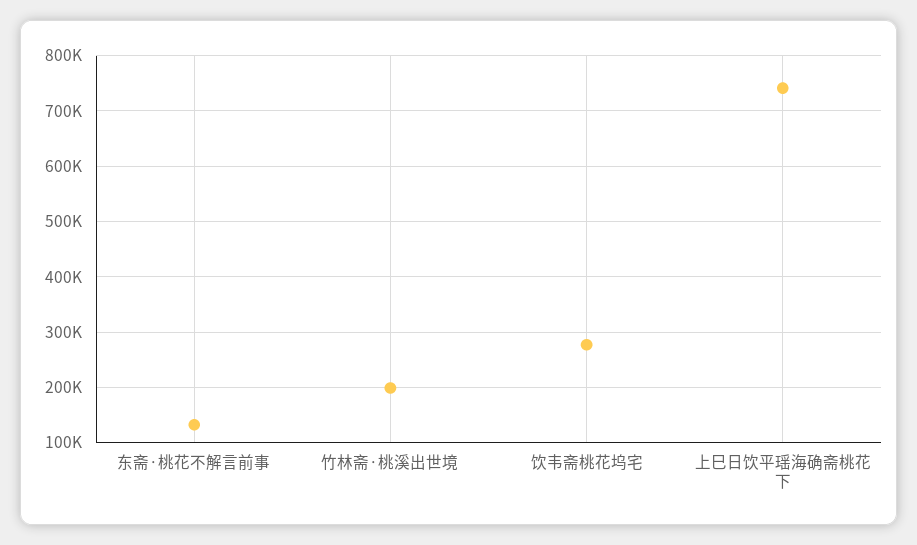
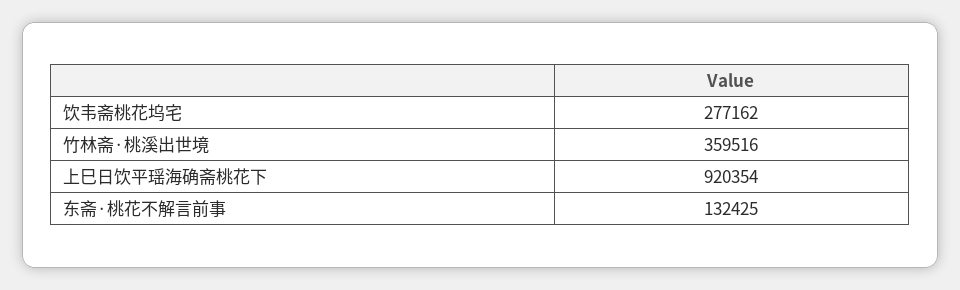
  {
    "东斋·桃花不解言前事": 132425,
-   "竹林斋·桃溪出世境": 200000,
+   "竹林斋·桃溪出世境": 359516,
    "饮韦斋桃花坞宅": 277162,
-   "上巳日饮平瑶海确斋桃花下": 740000
+   "上巳日饮平瑶海确斋桃花下": 920354
  }

